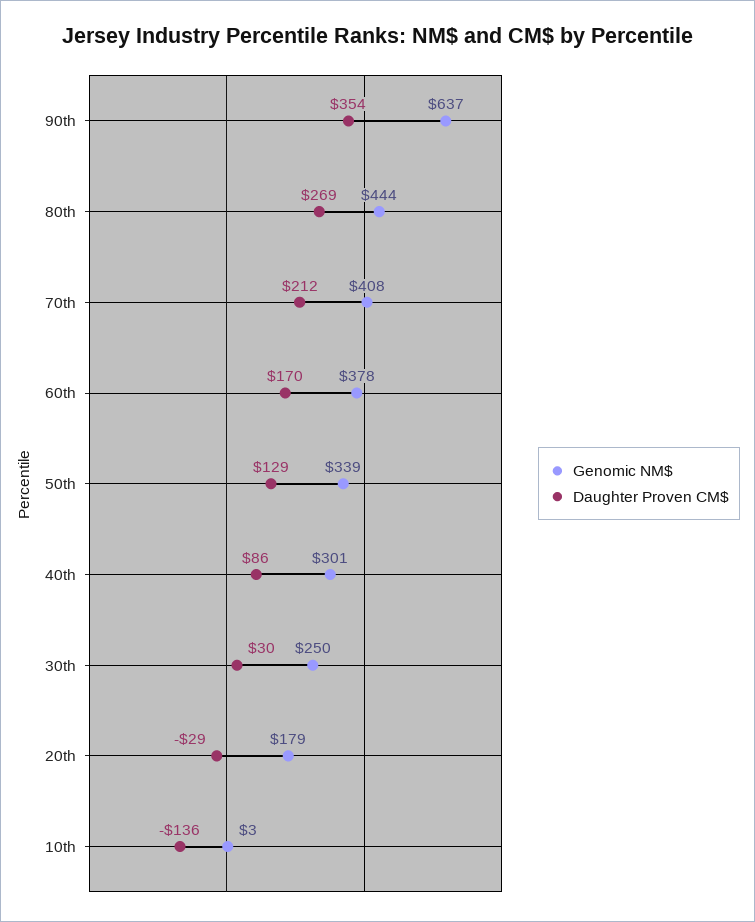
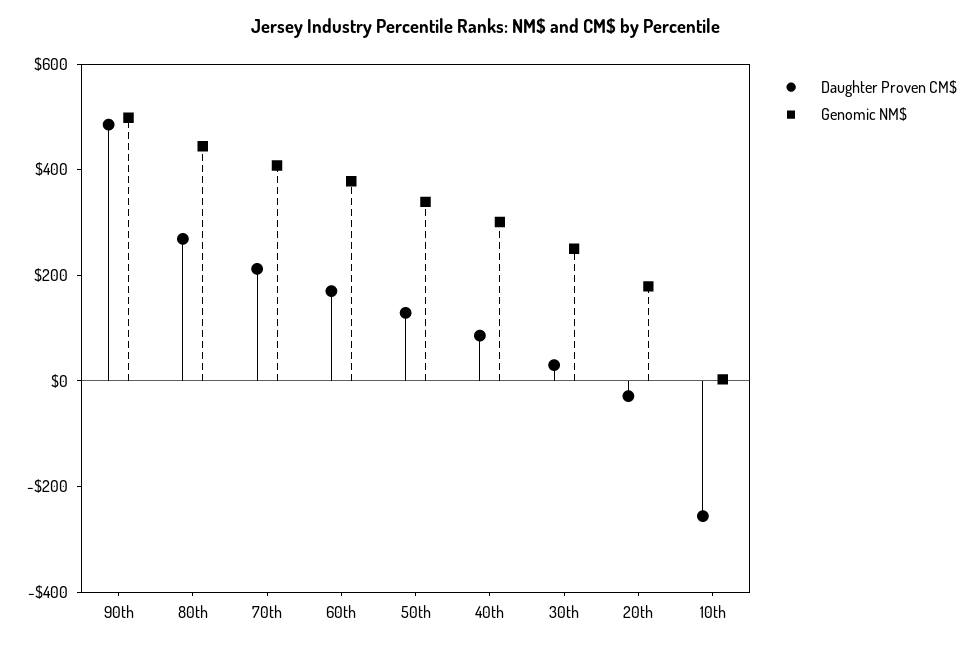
  {
    "Genomic NM$": {
-     "90th": 637,
+     "90th": 500,
      "80th": 444,
      "70th": 408,
      "60th": 378,
      "50th": 339,
      "40th": 301,
      "30th": 250,
      "20th": 179,
      "10th": 3
    },
    "Daughter Proven CM$": {
-     "90th": 354,
+     "90th": 500,
      "80th": 269,
      "70th": 212,
      "60th": 170,
      "50th": 129,
      "40th": 86,
      "30th": 30,
      "20th": -29,
-     "10th": -136
+     "10th": -250
    }
  }

